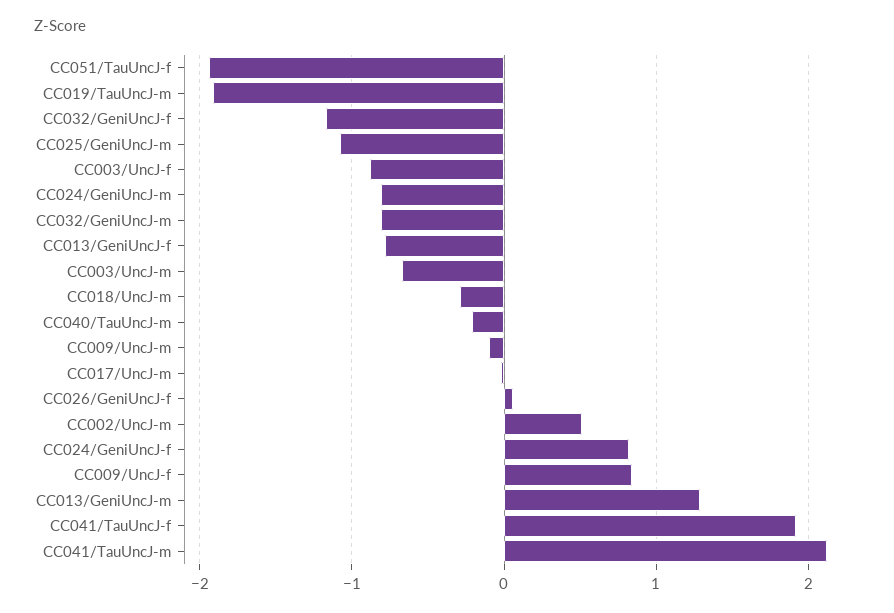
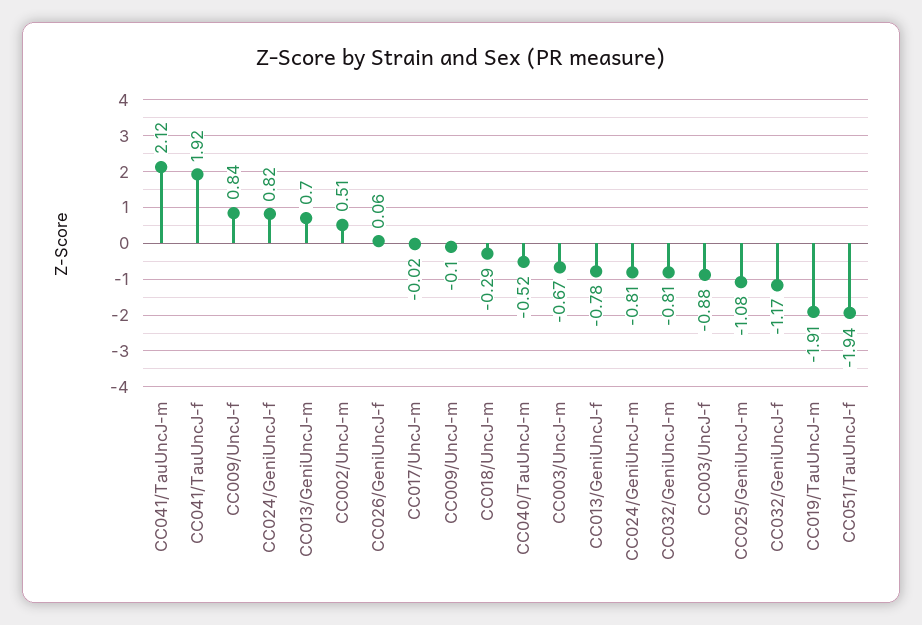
  {
    "CC051/TauUncJ-f": -1.94,
    "CC019/TauUncJ-m": -1.91,
    "CC032/GeniUncJ-f": -1.17,
    "CC025/GeniUncJ-m": -1.08,
    "CC003/UncJ-f": -0.88,
    "CC024/GeniUncJ-m": -0.81,
    "CC032/GeniUncJ-m": -0.81,
    "CC013/GeniUncJ-f": -0.78,
    "CC003/UncJ-m": -0.67,
    "CC018/UncJ-m": -0.29,
-   "CC040/TauUncJ-m": -0.2,
+   "CC040/TauUncJ-m": -0.52,
    "CC009/UncJ-m": -0.1,
    "CC017/UncJ-m": -0.02,
    "CC026/GeniUncJ-f": 0.06,
    "CC002/UncJ-m": 0.51,
    "CC024/GeniUncJ-f": 0.82,
    "CC009/UncJ-f": 0.84,
-   "CC013/GeniUncJ-m": 1.3,
+   "CC013/GeniUncJ-m": 0.7,
    "CC041/TauUncJ-f": 1.92,
    "CC041/TauUncJ-m": 2.12
  }

